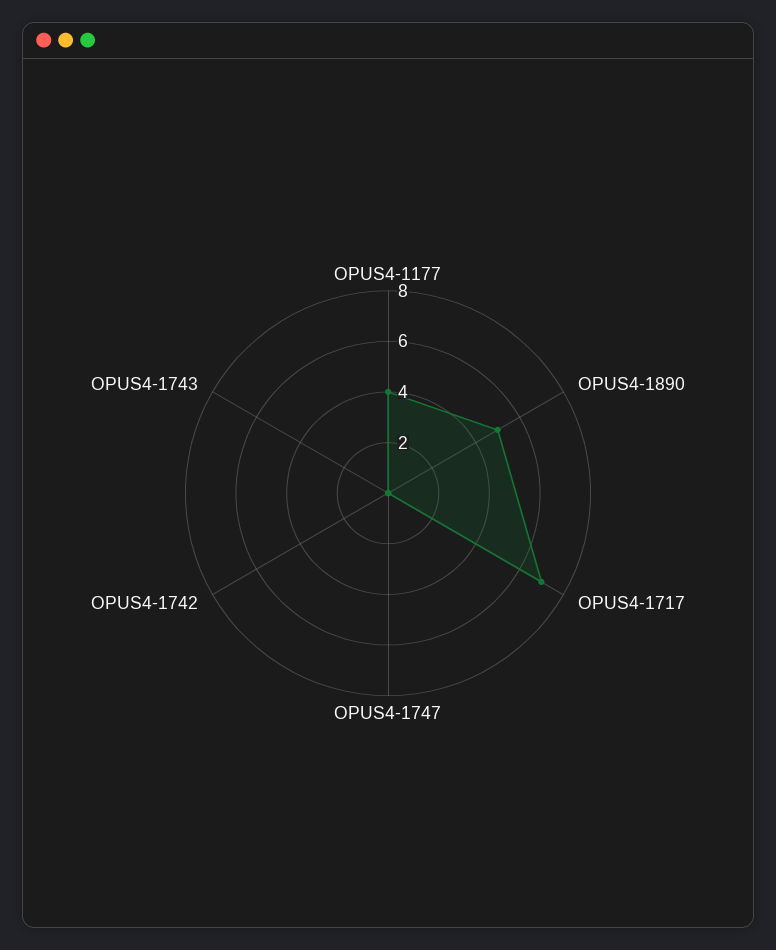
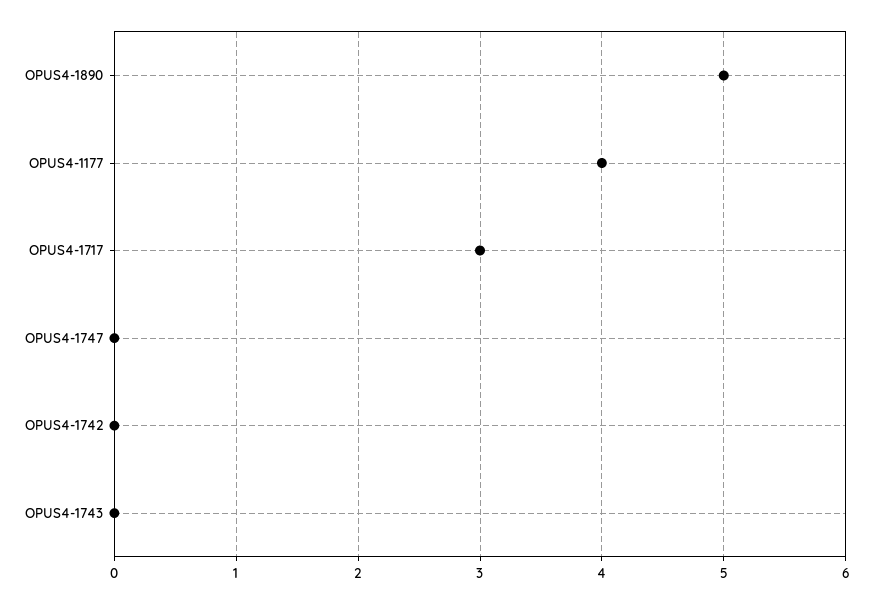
  {
    "OPUS4-1177": 4,
    "OPUS4-1890": 5,
-   "OPUS4-1717": 7,
+   "OPUS4-1717": 3,
    "OPUS4-1747": 0,
    "OPUS4-1742": 0,
    "OPUS4-1743": 0
  }

